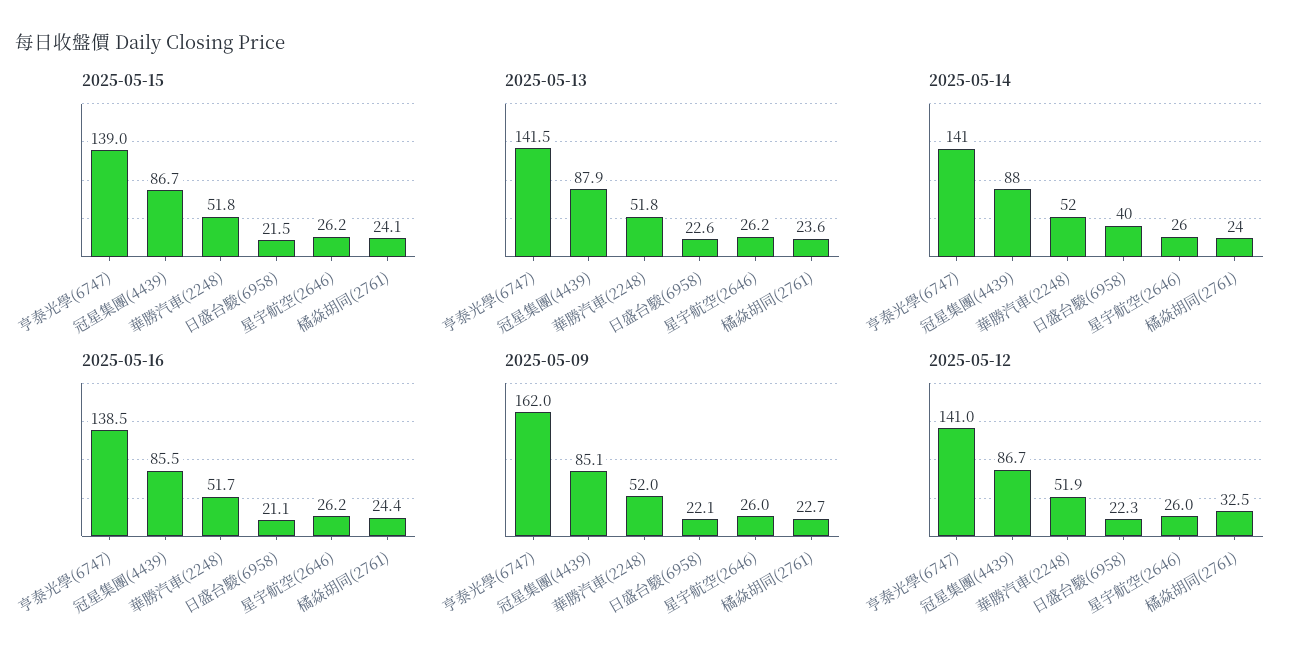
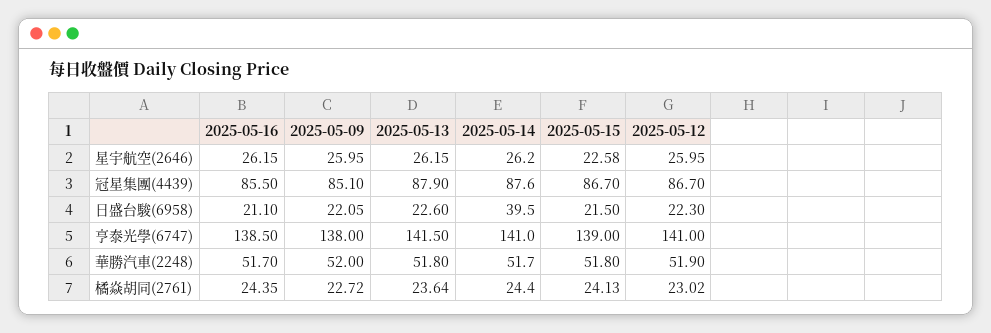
  {
    "2025-05-15": {
      "亨泰光學(6747)": 139,
      "冠星集團(4439)": 86.7,
      "華勝汽車(2248)": 51.8,
      "日盛台駿(6958)": 21.5,
-     "星宇航空(2646)": 26.2,
+     "星宇航空(2646)": 22.58,
      "橘焱胡同(2761)": 24.13
    },
    "2025-05-13": {
      "亨泰光學(6747)": 141.5,
      "冠星集團(4439)": 87.9,
      "華勝汽車(2248)": 51.8,
      "日盛台駿(6958)": 22.6,
      "星宇航空(2646)": 26.15,
      "橘焱胡同(2761)": 23.64
    },
    "2025-05-14": {
      "亨泰光學(6747)": 141,
      "冠星集團(4439)": 87.6,
      "華勝汽車(2248)": 51.7,
      "日盛台駿(6958)": 39.5,
      "星宇航空(2646)": 26.2,
      "橘焱胡同(2761)": 24.4
    },
    "2025-05-16": {
      "亨泰光學(6747)": 138.5,
      "冠星集團(4439)": 85.5,
      "華勝汽車(2248)": 51.7,
      "日盛台駿(6958)": 21.1,
      "星宇航空(2646)": 26.15,
      "橘焱胡同(2761)": 24.35
    },
    "2025-05-09": {
-     "亨泰光學(6747)": 162,
+     "亨泰光學(6747)": 138,
      "冠星集團(4439)": 85.1,
      "華勝汽車(2248)": 52,
      "日盛台駿(6958)": 22.05,
      "星宇航空(2646)": 25.95,
      "橘焱胡同(2761)": 22.72
    },
    "2025-05-12": {
      "亨泰光學(6747)": 141,
      "冠星集團(4439)": 86.7,
      "華勝汽車(2248)": 51.9,
      "日盛台駿(6958)": 22.3,
      "星宇航空(2646)": 25.95,
-     "橘焱胡同(2761)": 32.5
+     "橘焱胡同(2761)": 23.02
    }
  }

